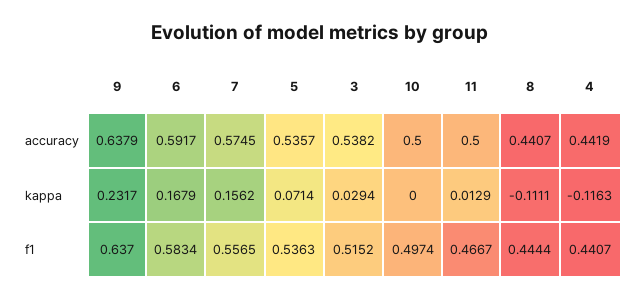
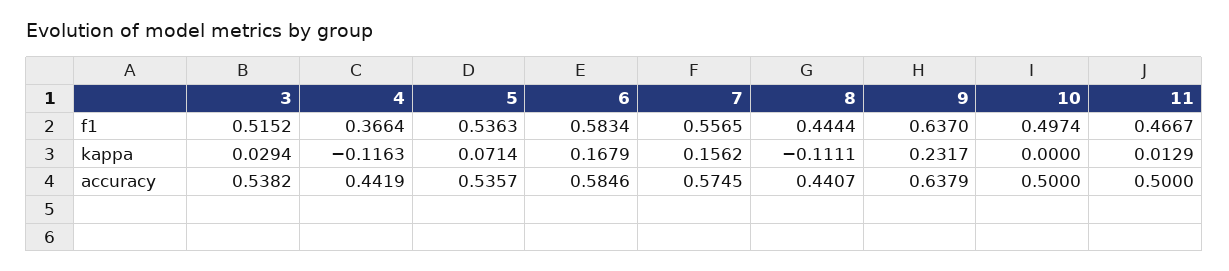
  {
    "9": {
      "accuracy": 0.6379,
      "kappa": 0.2317,
      "f1": 0.637
    },
    "6": {
-     "accuracy": 0.5917,
+     "accuracy": 0.5846,
      "kappa": 0.1679,
      "f1": 0.5834
    },
    "7": {
      "accuracy": 0.5745,
      "kappa": 0.1562,
      "f1": 0.5565
    },
    "5": {
      "accuracy": 0.5357,
      "kappa": 0.0714,
      "f1": 0.5363
    },
    "3": {
      "accuracy": 0.5382,
      "kappa": 0.0294,
      "f1": 0.5152
    },
    "10": {
      "accuracy": 0.5,
      "kappa": 0,
      "f1": 0.4974
    },
    "11": {
      "accuracy": 0.5,
      "kappa": 0.0129,
      "f1": 0.4667
    },
    "8": {
      "accuracy": 0.4407,
      "kappa": -0.1111,
      "f1": 0.4444
    },
    "4": {
      "accuracy": 0.4419,
      "kappa": -0.1163,
-     "f1": 0.4407
+     "f1": 0.3664
    }
  }

